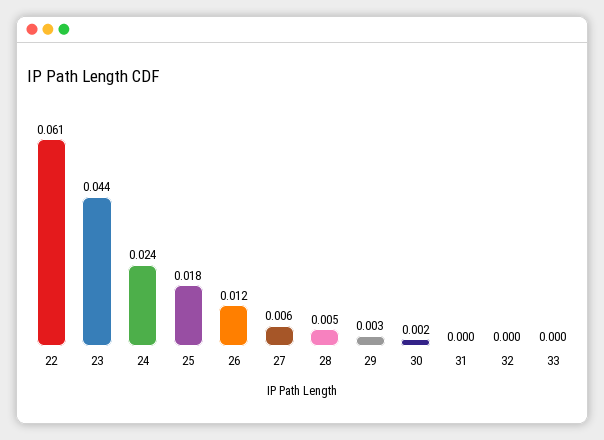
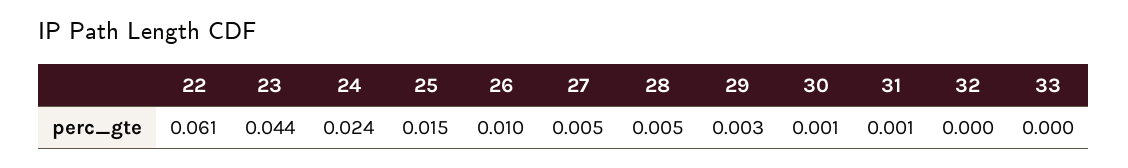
  {
    "22": 0.061,
    "23": 0.044,
    "24": 0.024,
-   "25": 0.018,
+   "25": 0.015,
-   "26": 0.012,
+   "26": 0.01,
-   "27": 0.006,
+   "27": 0.005,
    "28": 0.005,
    "29": 0.003,
-   "30": 0.002,
+   "30": 0.001,
-   "31": 0,
+   "31": 0.001,
    "32": 0,
    "33": 0
  }

